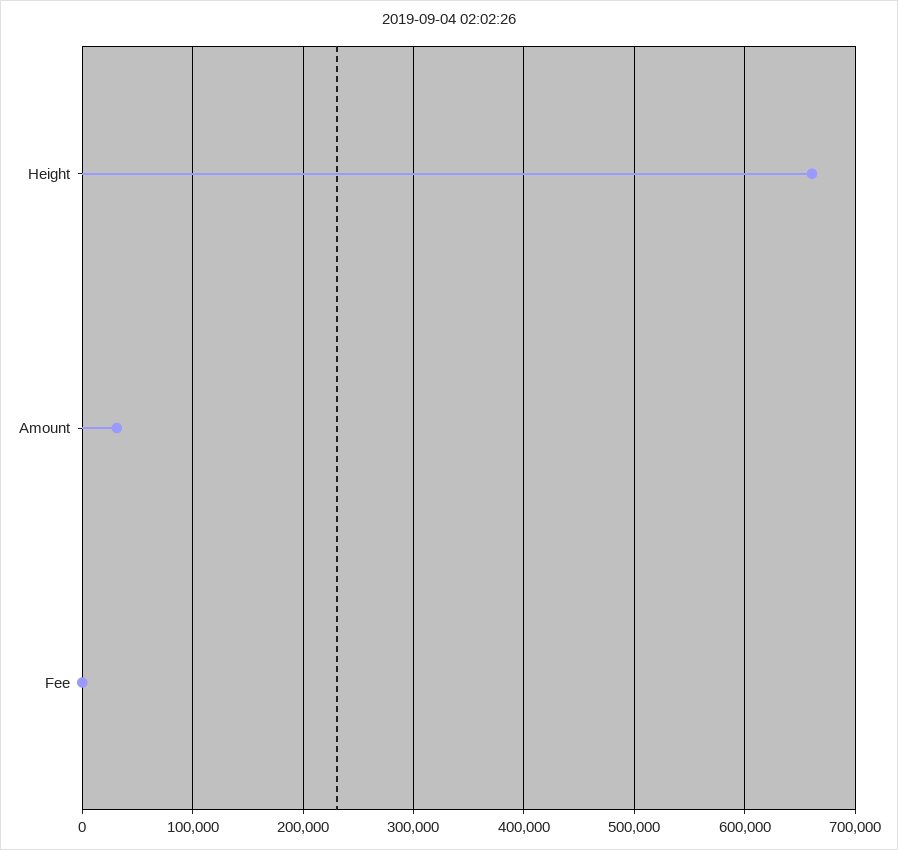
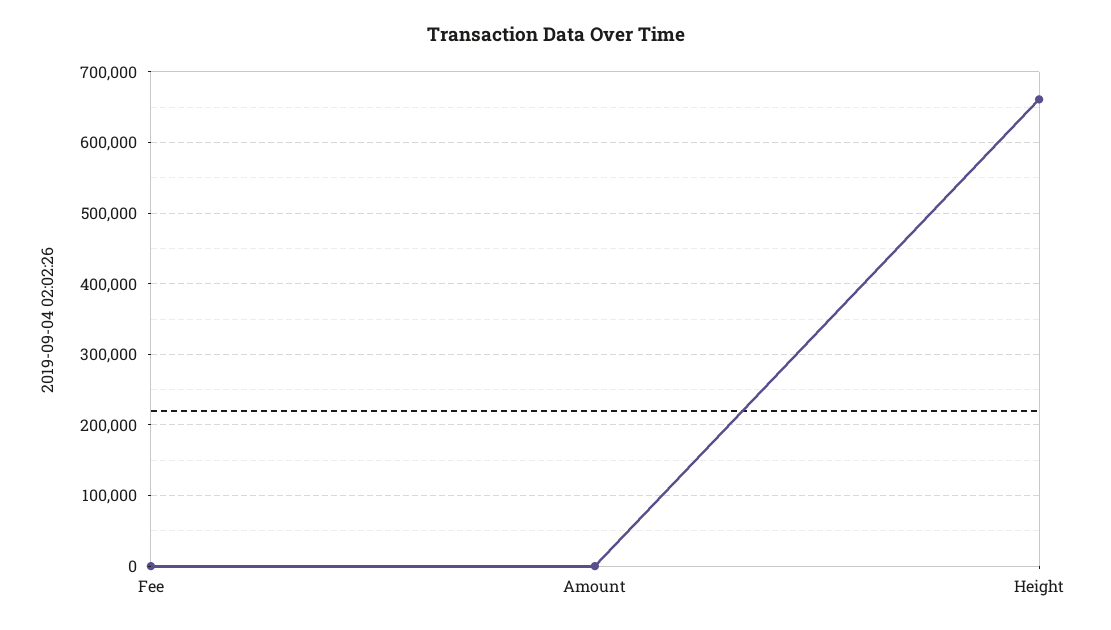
  {
    "Height": 660000,
-   "Amount": 30000,
+   "Amount": 0,
    "Fee": 0
  }

